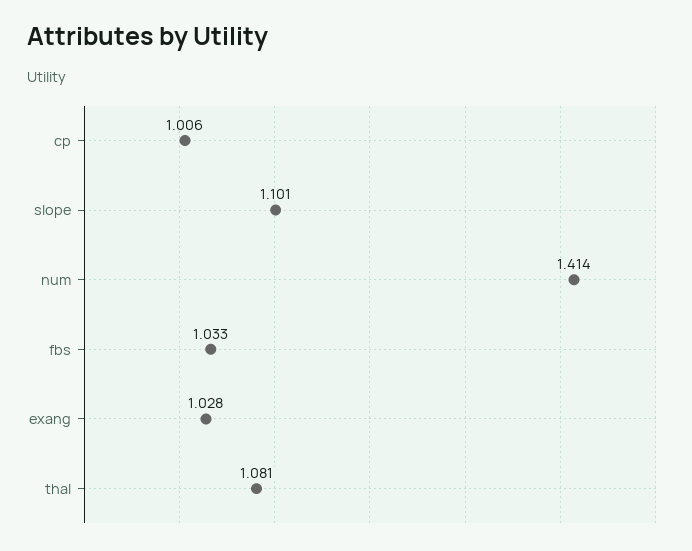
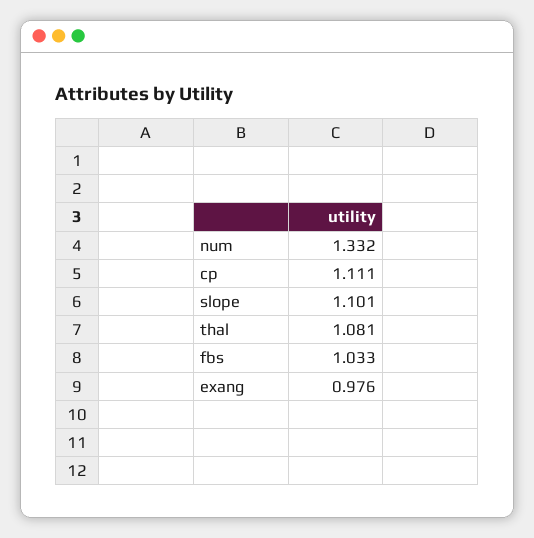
  {
-   "cp": 1.006,
+   "cp": 1.111,
    "slope": 1.101,
-   "num": 1.414,
+   "num": 1.332,
    "fbs": 1.033,
-   "exang": 1.028,
+   "exang": 0.976,
    "thal": 1.081
  }

